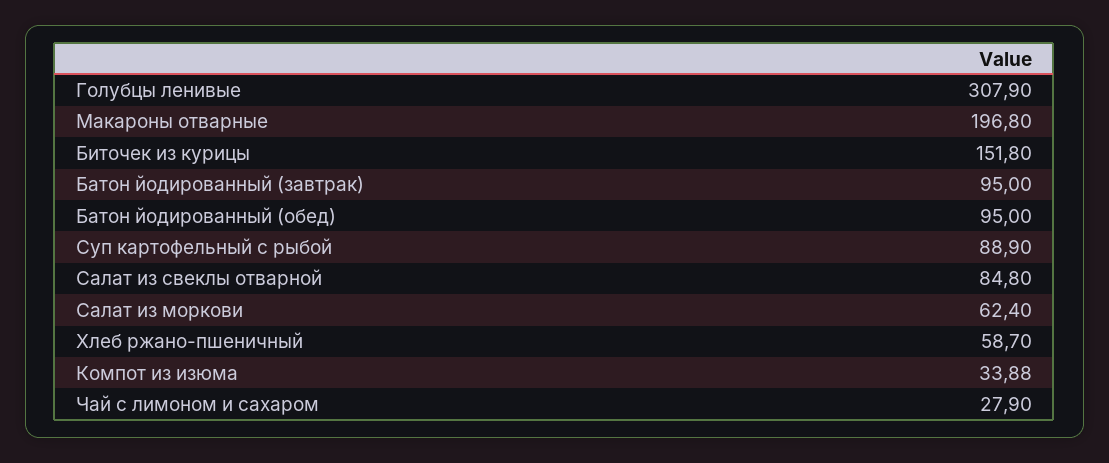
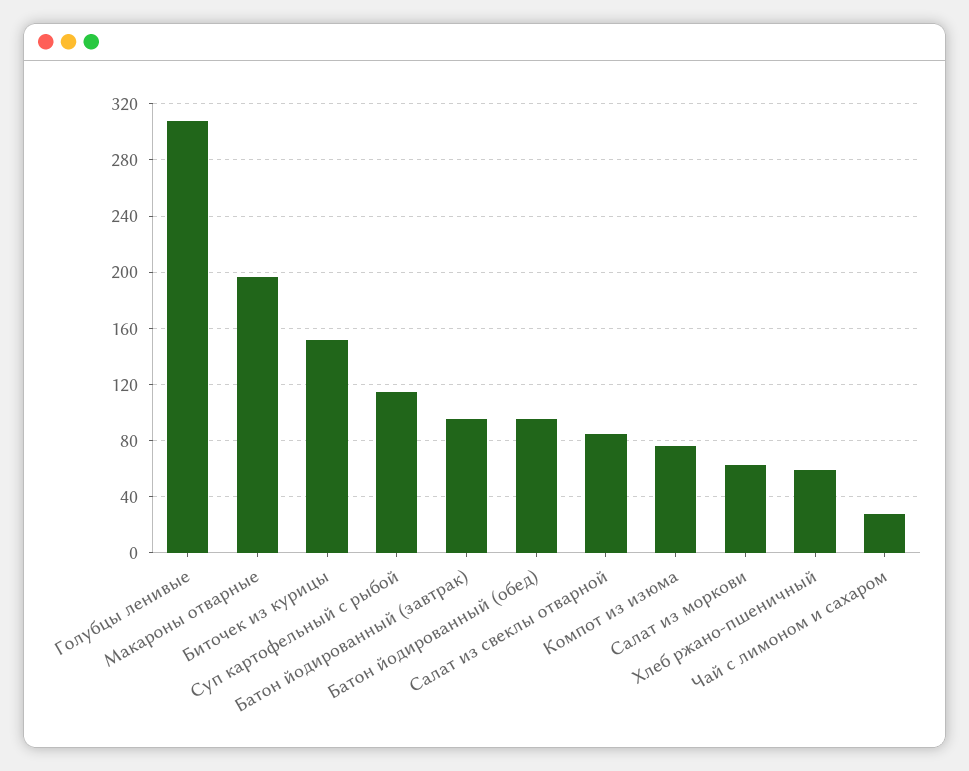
  {
    "Голубцы ленивые": 307.9,
    "Макароны отварные": 196.8,
    "Биточек из курицы": 151.8,
    "Батон йодированный (завтрак)": 95,
    "Батон йодированный (обед)": 95,
-   "Суп картофельный с рыбой": 88.9,
+   "Суп картофельный с рыбой": 115,
    "Салат из свеклы отварной": 84.8,
    "Салат из моркови": 62.4,
    "Хлеб ржано-пшеничный": 58.7,
-   "Компот из изюма": 33.88,
+   "Компот из изюма": 75,
    "Чай с лимоном и сахаром": 27.9
  }

